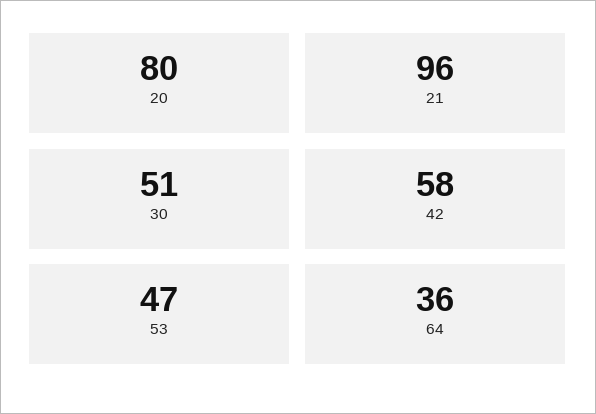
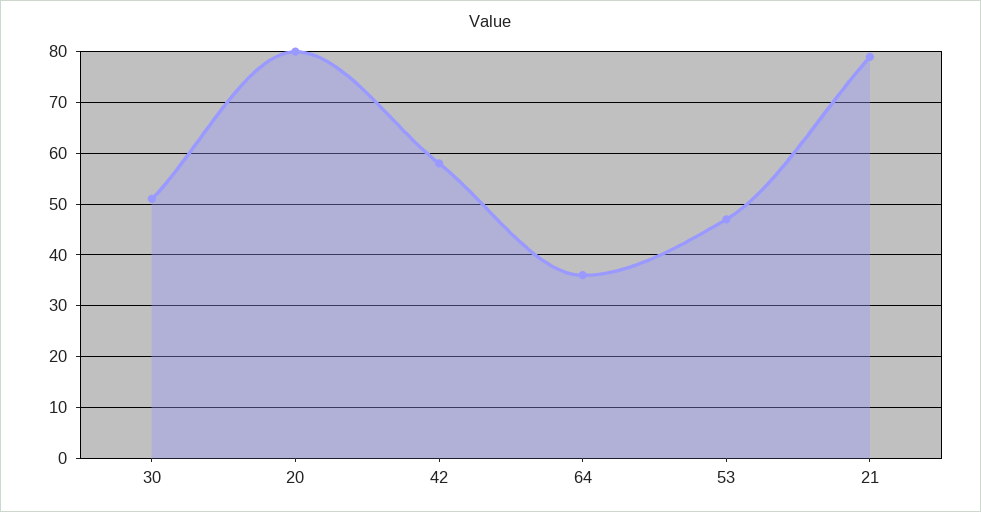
  {
    "20": 80,
-   "21": 96,
+   "21": 80,
    "30": 51,
    "42": 58,
    "53": 47,
    "64": 36
  }

